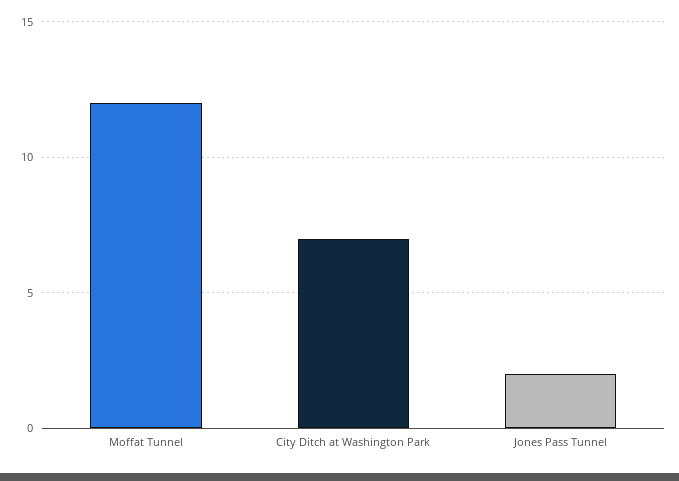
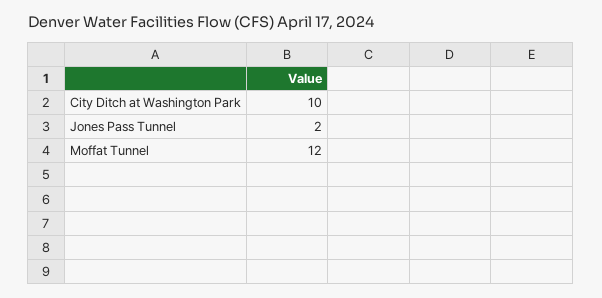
  {
    "Moffat Tunnel": 12,
-   "City Ditch at Washington Park": 7,
+   "City Ditch at Washington Park": 10,
    "Jones Pass Tunnel": 2
  }

